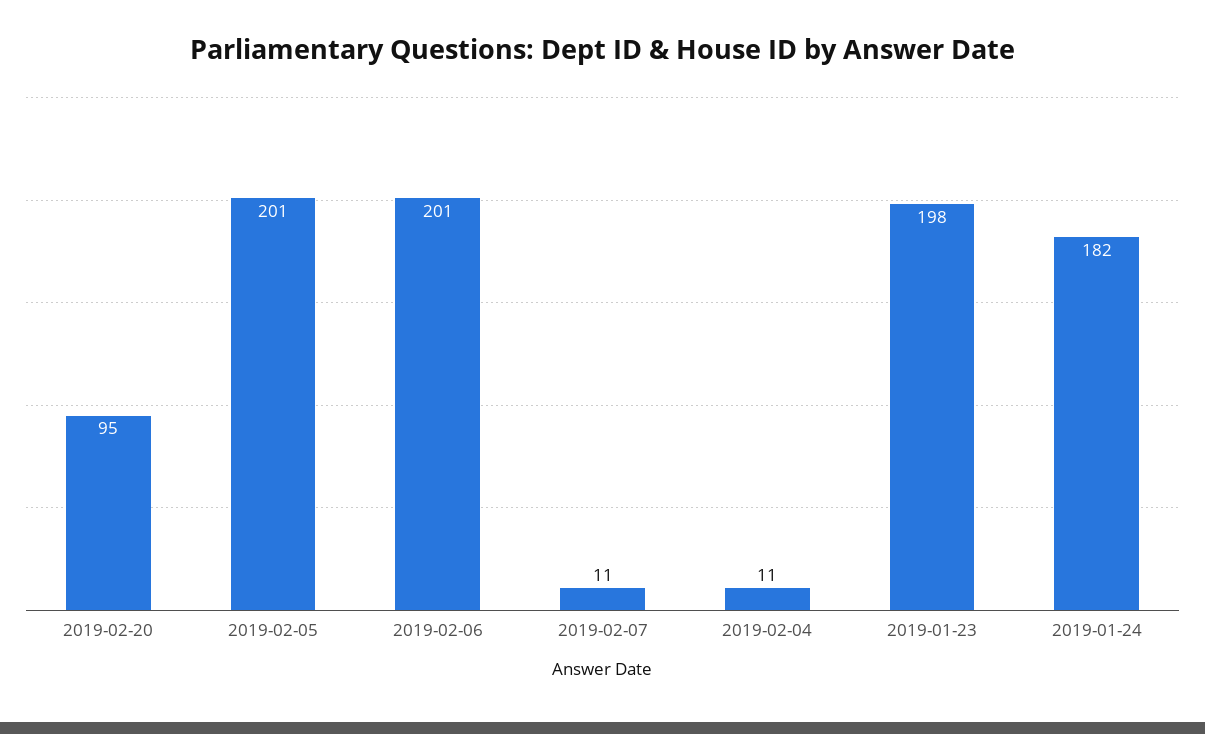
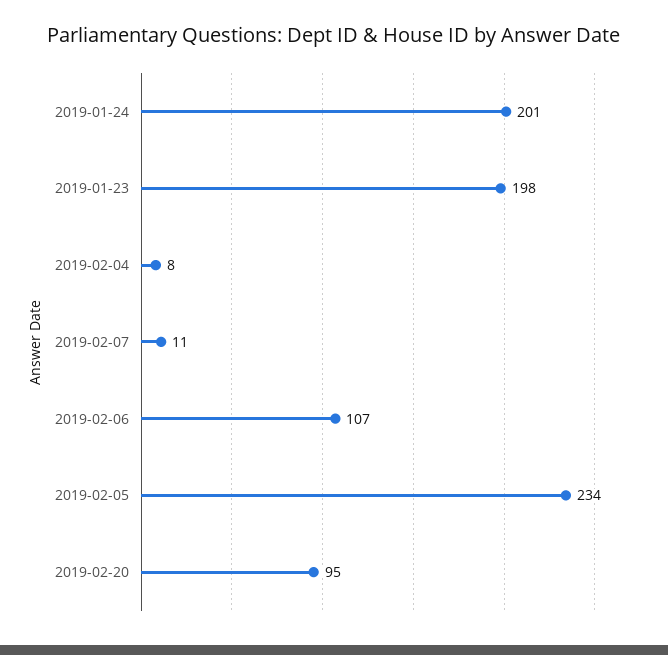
  {
    "2019-02-20": 95,
-   "2019-02-05": 201,
+   "2019-02-05": 234,
-   "2019-02-06": 201,
+   "2019-02-06": 107,
    "2019-02-07": 11,
-   "2019-02-04": 11,
+   "2019-02-04": 8,
    "2019-01-23": 198,
-   "2019-01-24": 182
+   "2019-01-24": 201
  }

